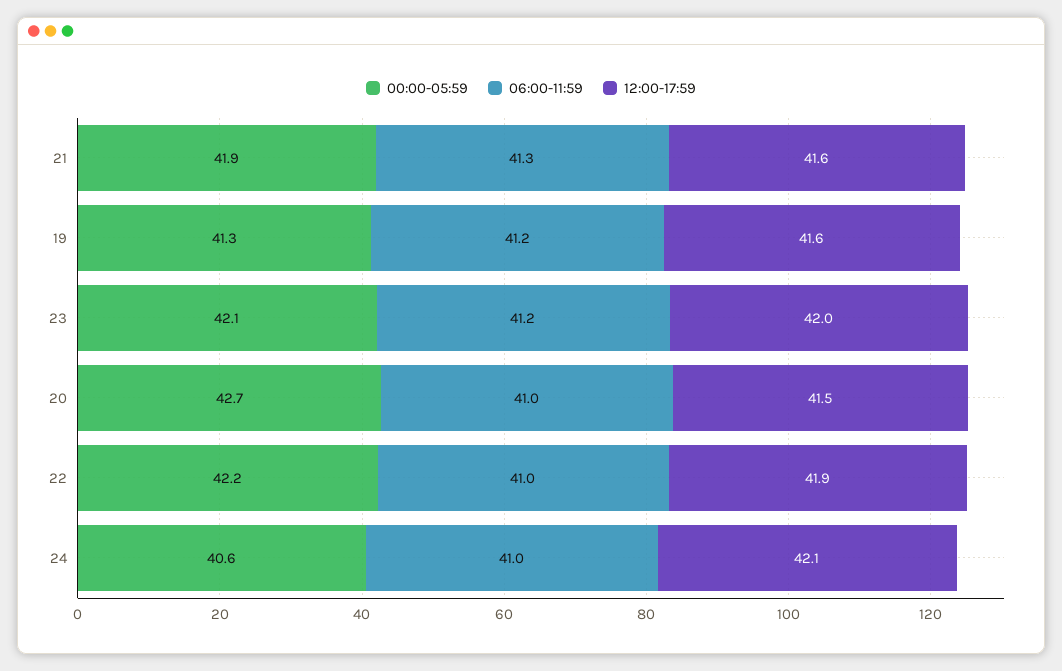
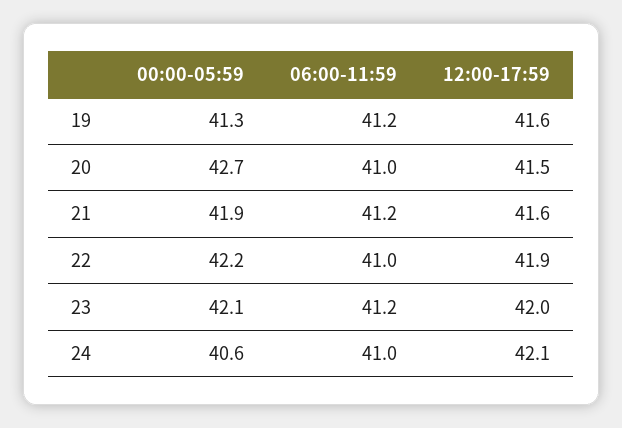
  {
    "00:00-05:59": {
      "21": 41.9,
      "19": 41.3,
      "23": 42.1,
      "20": 42.7,
      "22": 42.2,
      "24": 40.6
    },
    "06:00-11:59": {
-     "21": 41.3,
+     "21": 41.2,
      "19": 41.2,
      "23": 41.2,
      "20": 41,
      "22": 41,
      "24": 41
    },
    "12:00-17:59": {
      "21": 41.6,
      "19": 41.6,
      "23": 42,
      "20": 41.5,
      "22": 41.9,
      "24": 42.1
    }
  }

